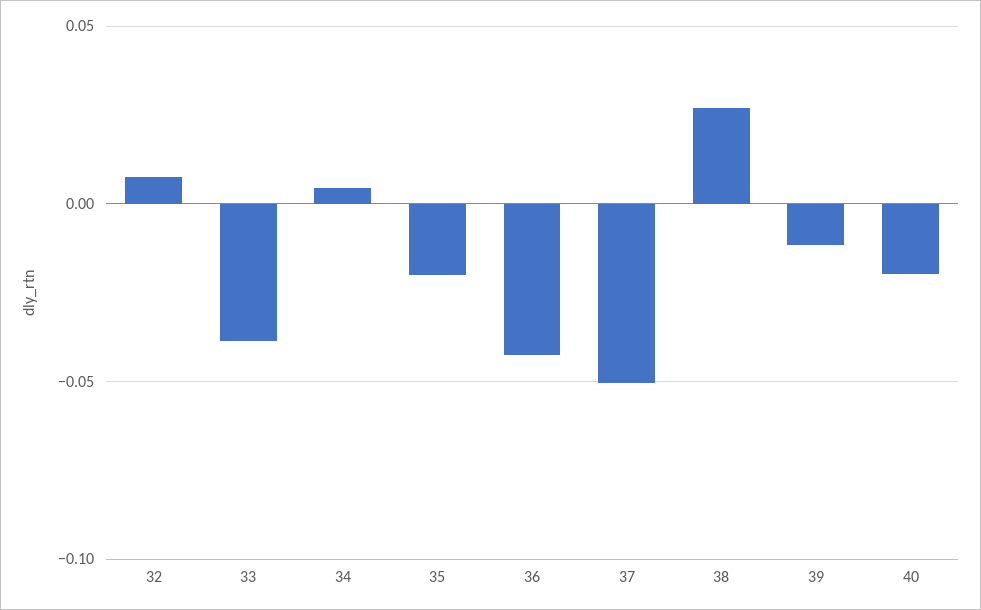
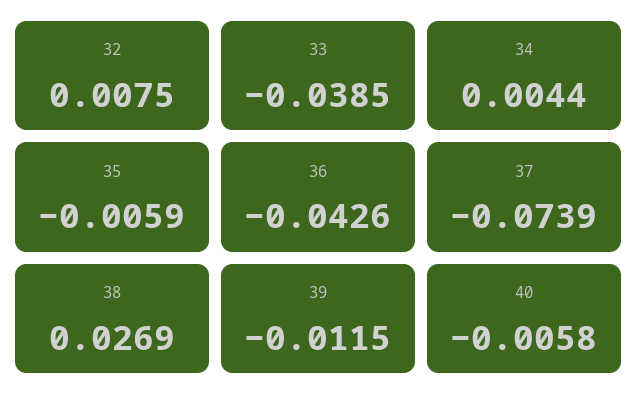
  {
    "32": 0.0075,
    "33": -0.0385,
    "34": 0.0044,
-   "35": -0.02,
+   "35": -0.0059,
    "36": -0.0426,
-   "37": -0.05,
+   "37": -0.0739,
    "38": 0.0269,
    "39": -0.0115,
-   "40": -0.02
+   "40": -0.0058
  }

